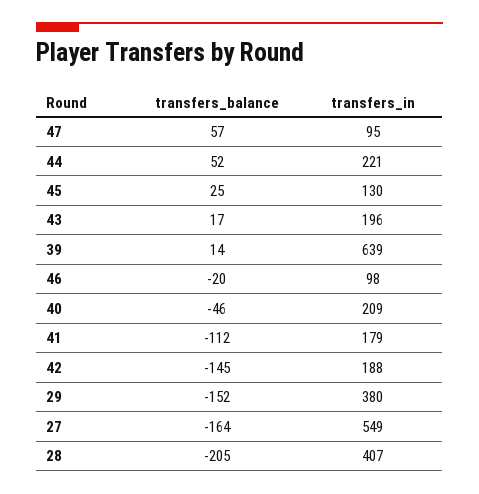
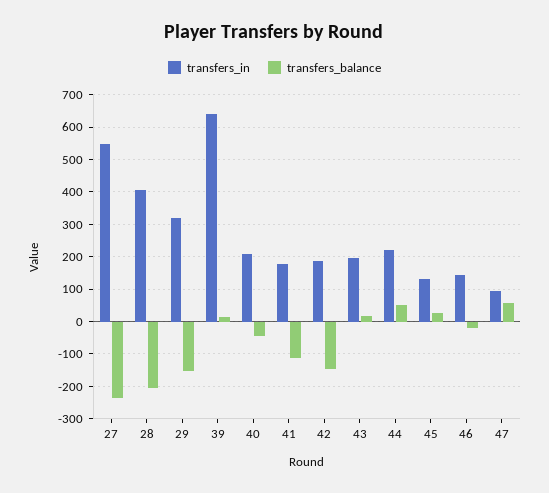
  {
    "transfers_balance": {
      "47": 57,
      "44": 52,
      "45": 25,
      "43": 17,
      "39": 14,
      "46": -20,
      "40": -46,
      "41": -112,
      "42": -145,
      "29": -152,
-     "27": -164,
+     "27": -240,
      "28": -205
    },
    "transfers_in": {
      "47": 95,
      "44": 221,
      "45": 130,
      "43": 196,
      "39": 639,
-     "46": 98,
+     "46": 140,
      "40": 209,
      "41": 179,
      "42": 188,
-     "29": 380,
+     "29": 320,
      "27": 549,
      "28": 407
    }
  }

